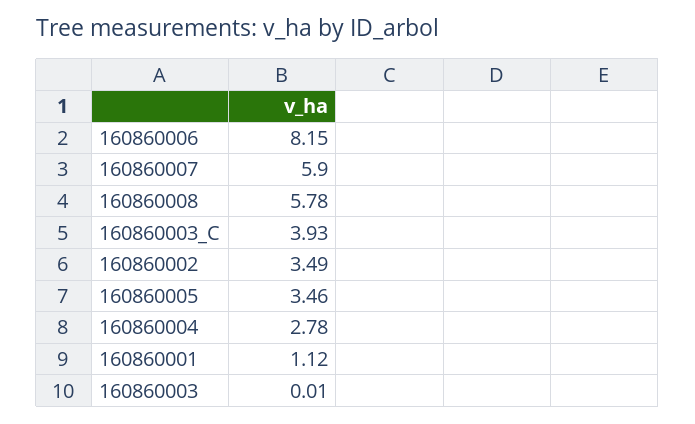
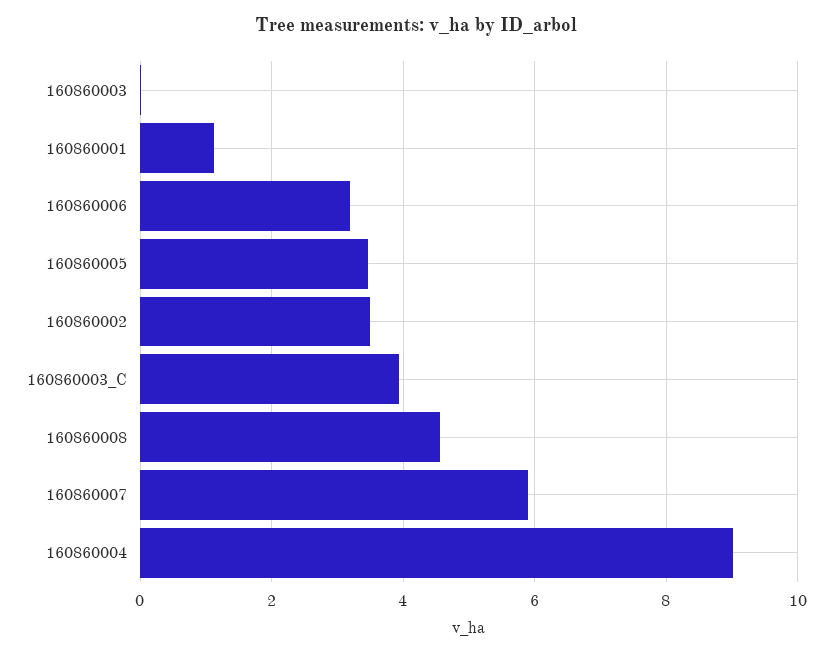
  {
-   "160860006": 8.15,
+   "160860006": 3.2,
    "160860007": 5.9,
-   "160860008": 5.78,
+   "160860008": 4.6,
    "160860003_C": 3.93,
    "160860002": 3.49,
    "160860005": 3.46,
-   "160860004": 2.78,
+   "160860004": 9,
    "160860001": 1.12,
    "160860003": 0.01
  }

